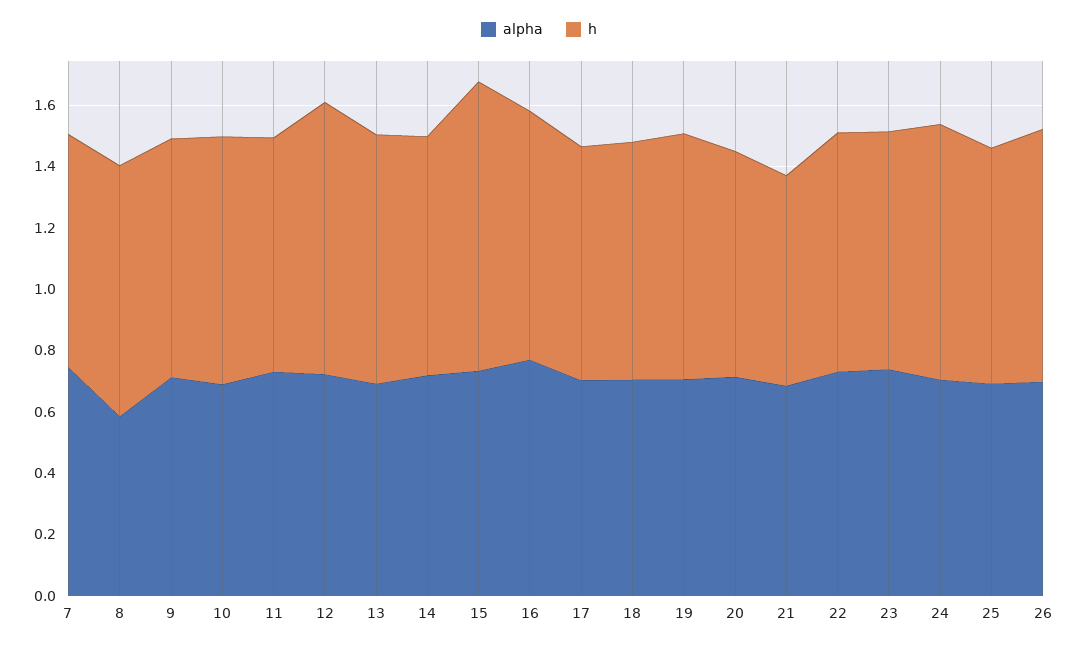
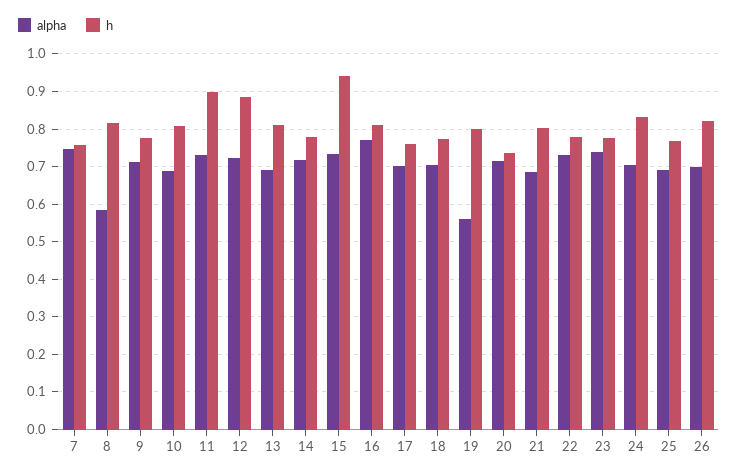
  {
    "alpha": {
      "7": 0.74,
      "8": 0.58,
      "9": 0.72,
      "10": 0.68,
      "11": 0.74,
      "12": 0.72,
      "13": 0.7,
      "14": 0.72,
      "15": 0.74,
      "16": 0.78,
      "17": 0.7,
      "18": 0.7,
-     "19": 0.7,
+     "19": 0.56,
      "20": 0.72,
      "21": 0.68,
      "22": 0.74,
      "23": 0.74,
      "24": 0.7,
      "25": 0.7,
      "26": 0.7
    },
    "h": {
      "7": 0.76,
      "8": 0.82,
      "9": 0.78,
      "10": 0.8,
-     "11": 0.75,
+     "11": 0.9,
      "12": 0.88,
      "13": 0.82,
      "14": 0.78,
      "15": 0.94,
      "16": 0.82,
      "17": 0.76,
      "18": 0.78,
      "19": 0.8,
      "20": 0.74,
-     "21": 0.7,
+     "21": 0.8,
      "22": 0.78,
      "23": 0.78,
      "24": 0.84,
      "25": 0.76,
      "26": 0.82
    }
  }

